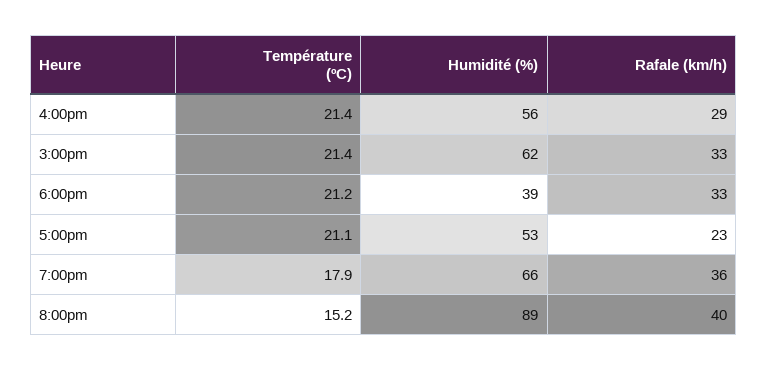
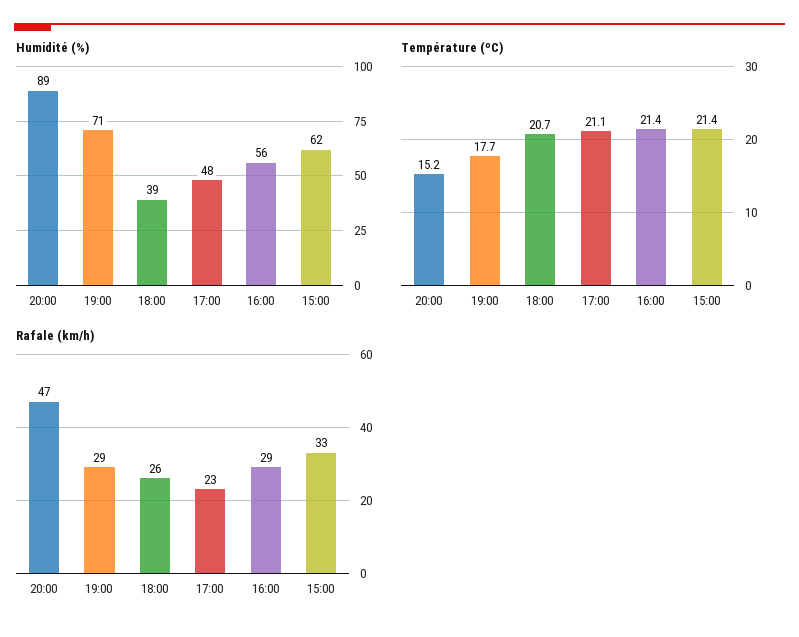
  {
    "Température (ºC)": {
      "4:00pm": 21.4,
      "3:00pm": 21.4,
-     "6:00pm": 21.2,
+     "6:00pm": 20.7,
      "5:00pm": 21.1,
-     "7:00pm": 17.9,
+     "7:00pm": 17.7,
      "8:00pm": 15.2
    },
    "Humidité (%)": {
      "4:00pm": 56,
      "3:00pm": 62,
      "6:00pm": 39,
-     "5:00pm": 53,
+     "5:00pm": 48,
-     "7:00pm": 66,
+     "7:00pm": 71,
      "8:00pm": 89
    },
    "Rafale (km/h)": {
      "4:00pm": 29,
      "3:00pm": 33,
-     "6:00pm": 33,
+     "6:00pm": 26,
      "5:00pm": 23,
-     "7:00pm": 36,
+     "7:00pm": 29,
-     "8:00pm": 40
+     "8:00pm": 47
    }
  }

